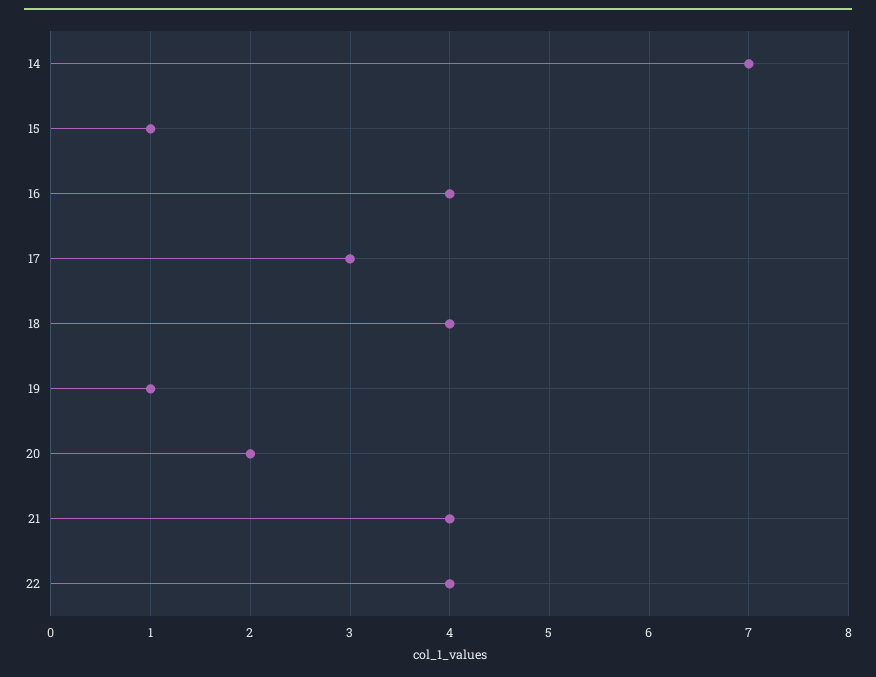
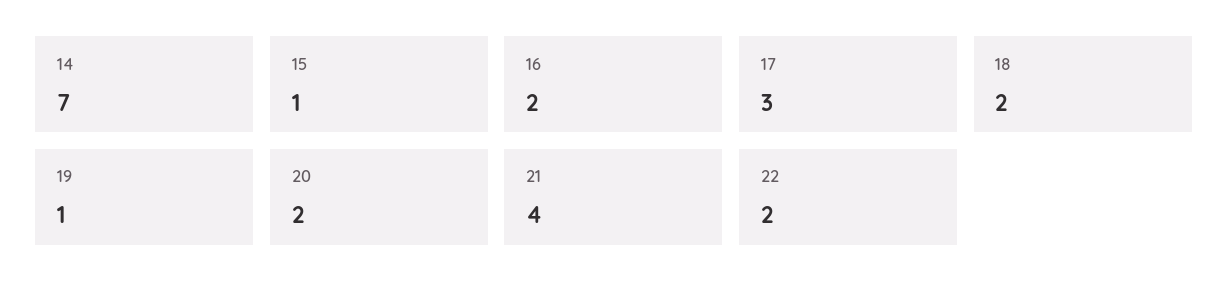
  {
    "14": 7,
    "15": 1,
-   "16": 4,
+   "16": 2,
    "17": 3,
-   "18": 4,
+   "18": 2,
    "19": 1,
    "20": 2,
    "21": 4,
-   "22": 4
+   "22": 2
  }

